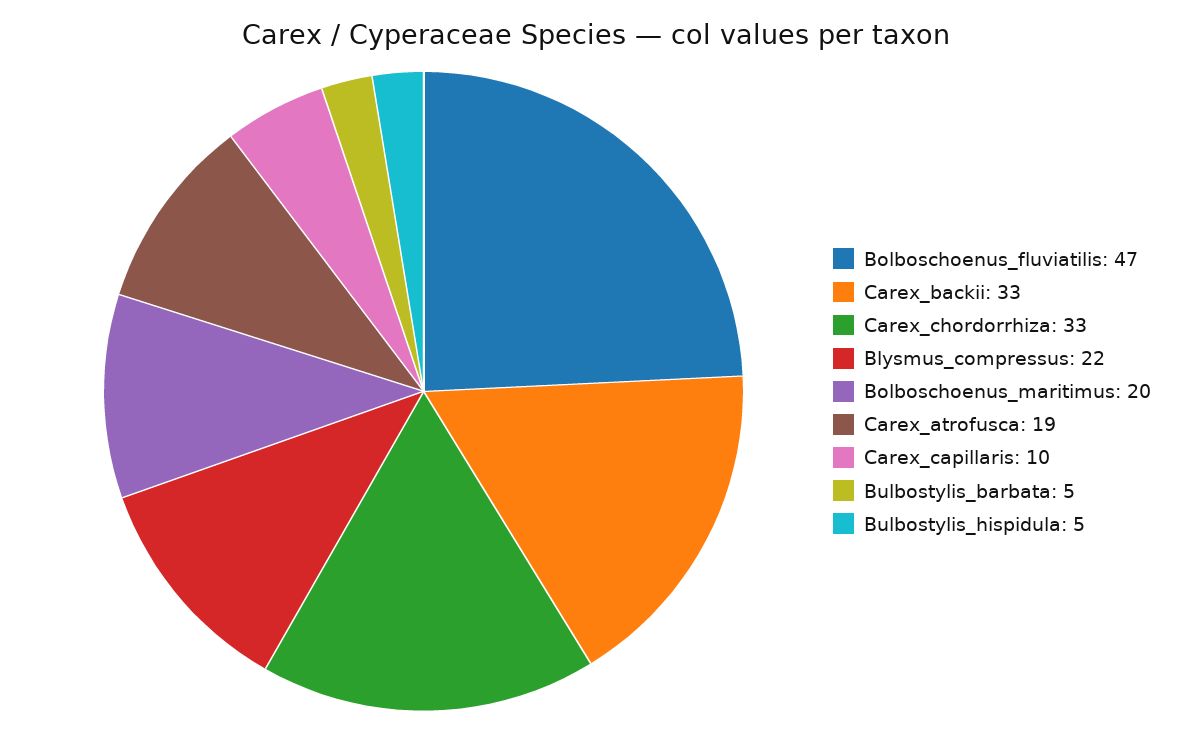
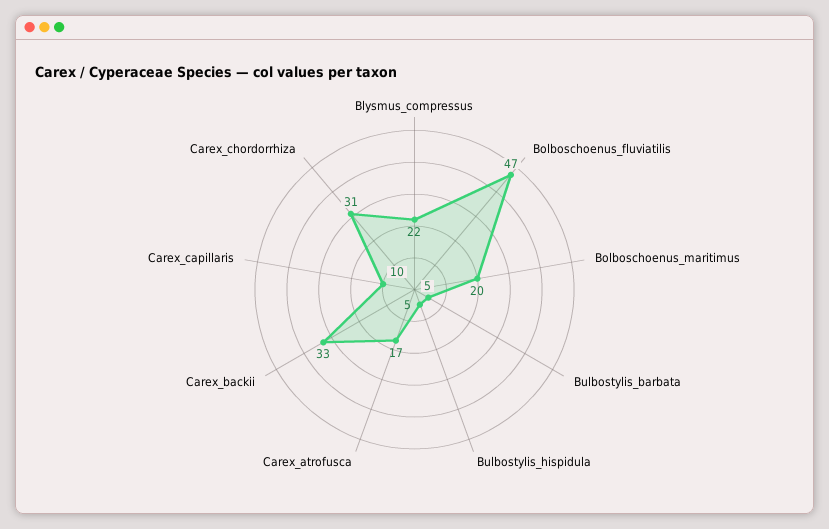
  {
    "Bolboschoenus_fluviatilis": 47,
    "Carex_backii": 33,
-   "Carex_chordorrhiza": 33,
+   "Carex_chordorrhiza": 31,
    "Blysmus_compressus": 22,
    "Bolboschoenus_maritimus": 20,
-   "Carex_atrofusca": 19,
+   "Carex_atrofusca": 17,
    "Carex_capillaris": 10,
    "Bulbostylis_barbata": 5,
    "Bulbostylis_hispidula": 5
  }

